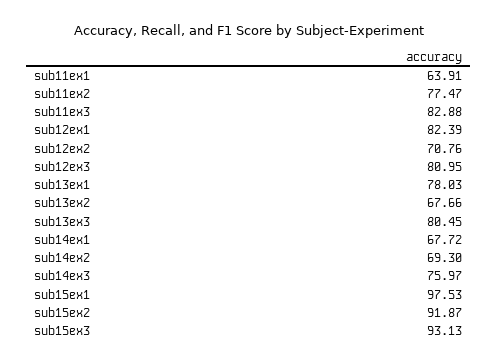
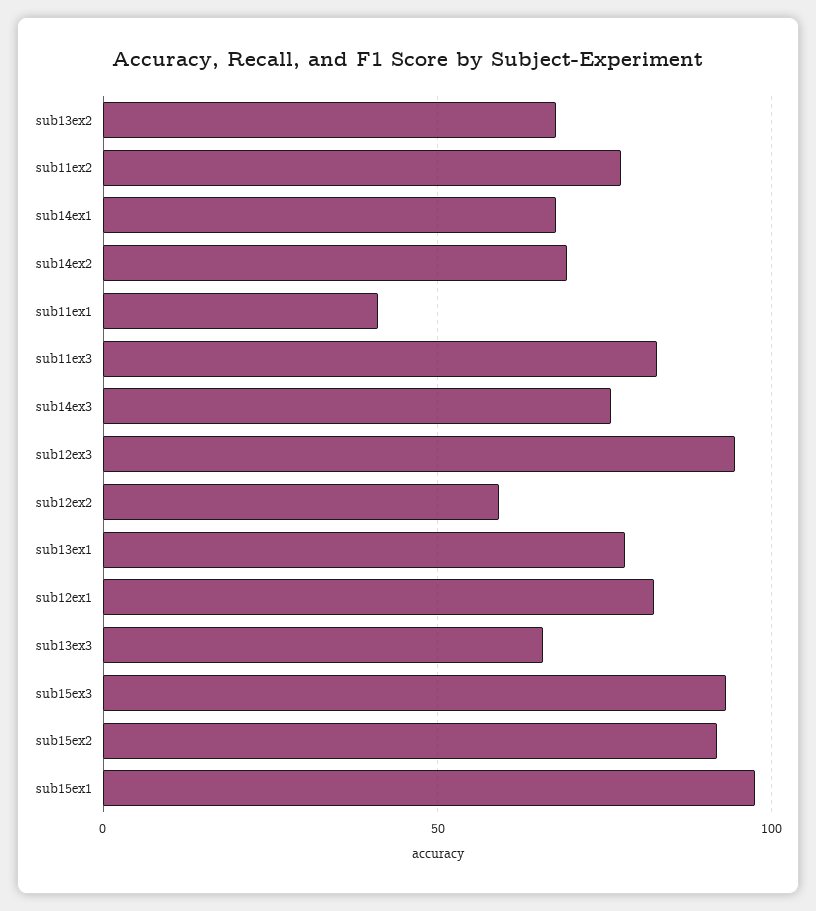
  {
-   "sub11ex1": 63.91,
+   "sub11ex1": 40,
    "sub11ex2": 77.47,
    "sub11ex3": 82.88,
    "sub12ex1": 82.39,
-   "sub12ex2": 70.76,
+   "sub12ex2": 60,
-   "sub12ex3": 80.95,
+   "sub12ex3": 95,
    "sub13ex1": 78.03,
    "sub13ex2": 67.66,
-   "sub13ex3": 80.45,
+   "sub13ex3": 65,
    "sub14ex1": 67.72,
    "sub14ex2": 69.3,
    "sub14ex3": 75.97,
    "sub15ex1": 97.53,
    "sub15ex2": 91.87,
    "sub15ex3": 93.13
  }

